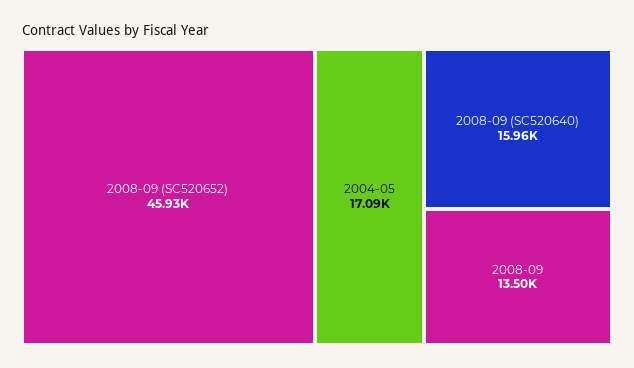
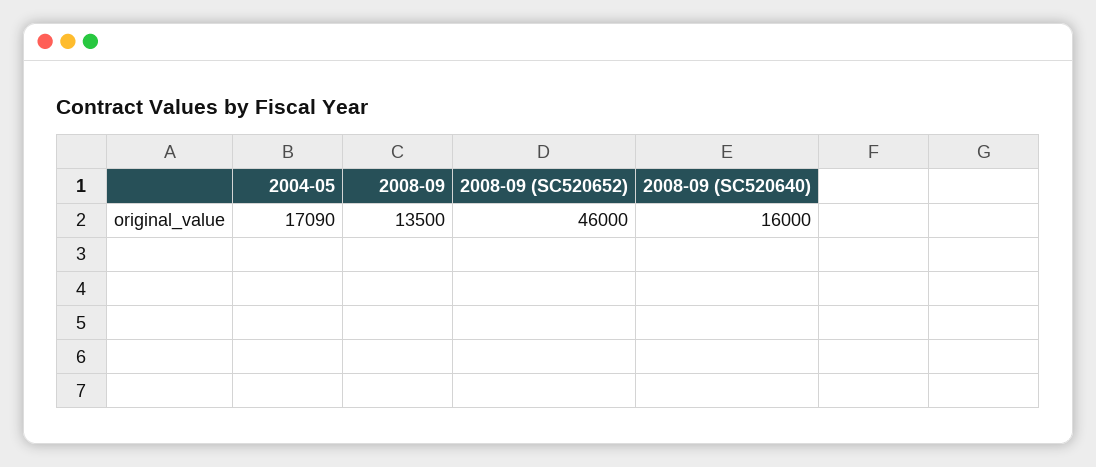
  {
-   "2008-09 (SC520652)": 45930,
+   "2008-09 (SC520652)": 46000,
    "2004-05": 17090,
-   "2008-09 (SC520640)": 15960,
+   "2008-09 (SC520640)": 16000,
    "2008-09": 13500
  }

